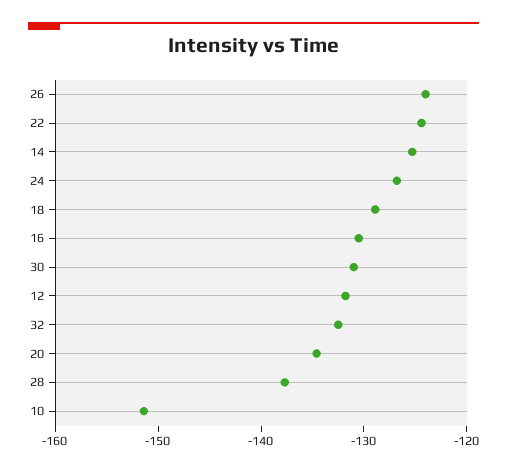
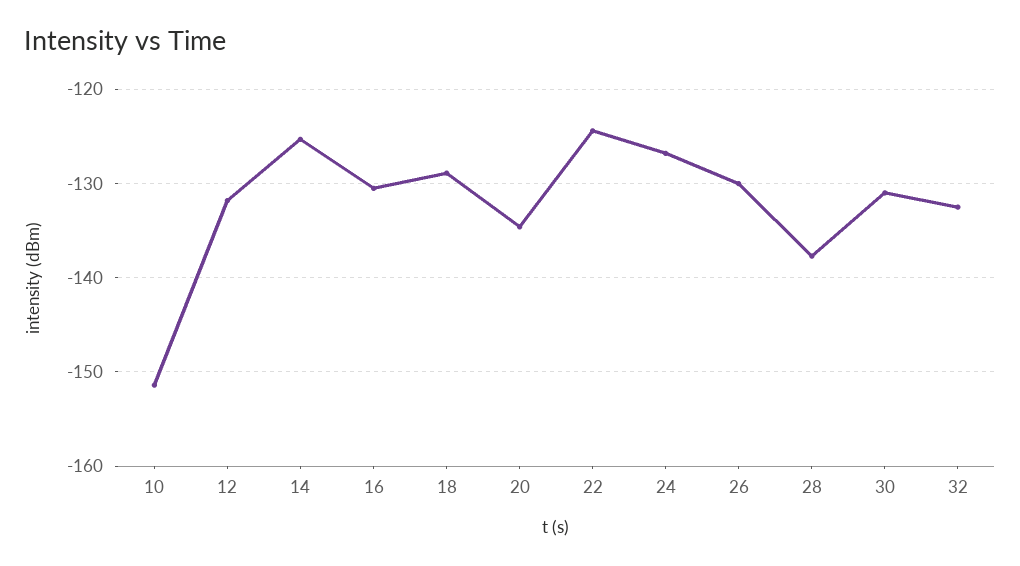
  {
-   "26": -124,
+   "26": -130,
    "22": -124,
    "14": -125,
    "24": -127,
    "18": -129,
    "16": -131,
    "30": -131,
    "12": -132,
    "32": -133,
    "20": -135,
    "28": -138,
    "10": -151
  }

